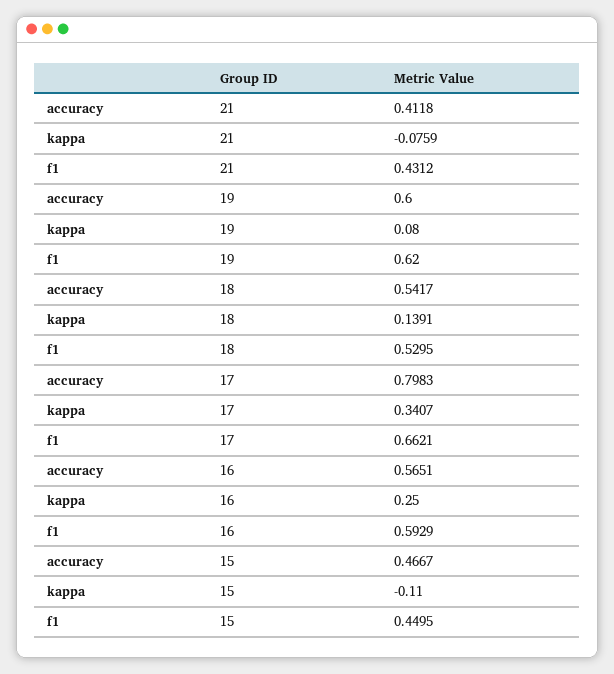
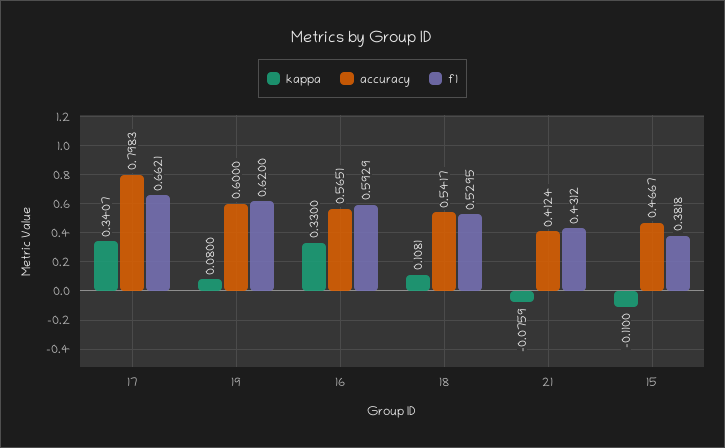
  {
    "accuracy": {
-     "21": 0.4118,
+     "21": 0.4124,
      "19": 0.6,
      "18": 0.5417,
      "17": 0.7983,
      "16": 0.5651,
      "15": 0.4667
    },
    "kappa": {
      "21": -0.0759,
      "19": 0.08,
-     "18": 0.1391,
+     "18": 0.1081,
      "17": 0.3407,
-     "16": 0.25,
+     "16": 0.33,
      "15": -0.11
    },
    "f1": {
      "21": 0.4312,
      "19": 0.62,
      "18": 0.5295,
      "17": 0.6621,
      "16": 0.5929,
-     "15": 0.4495
+     "15": 0.3818
    }
  }

